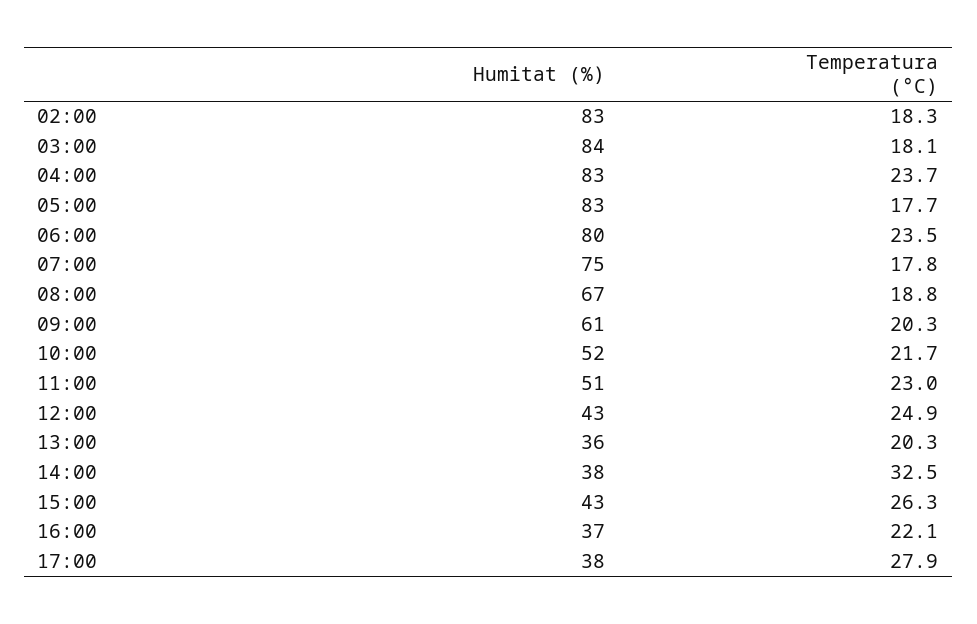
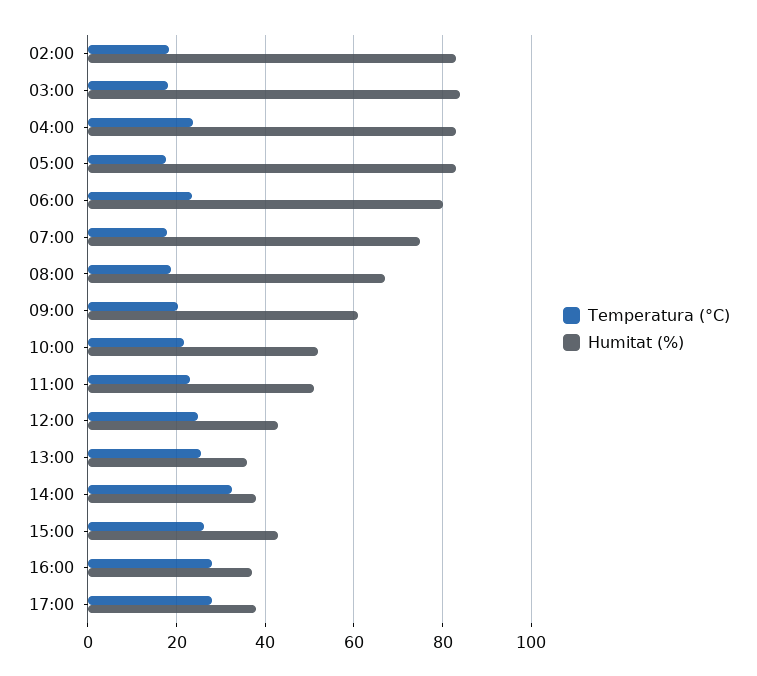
  {
    "Humitat (%)": {
      "02:00": 83,
      "03:00": 84,
      "04:00": 83,
      "05:00": 83,
      "06:00": 80,
      "07:00": 75,
      "08:00": 67,
      "09:00": 61,
      "10:00": 52,
      "11:00": 51,
      "12:00": 43,
      "13:00": 36,
      "14:00": 38,
      "15:00": 43,
      "16:00": 37,
      "17:00": 38
    },
    "Temperatura (°C)": {
      "02:00": 18.3,
      "03:00": 18.1,
      "04:00": 23.7,
      "05:00": 17.7,
      "06:00": 23.5,
      "07:00": 17.8,
      "08:00": 18.8,
      "09:00": 20.3,
      "10:00": 21.7,
      "11:00": 23,
      "12:00": 24.9,
-     "13:00": 20.3,
+     "13:00": 26,
      "14:00": 32.5,
      "15:00": 26.3,
-     "16:00": 22.1,
+     "16:00": 28,
      "17:00": 27.9
    }
  }

